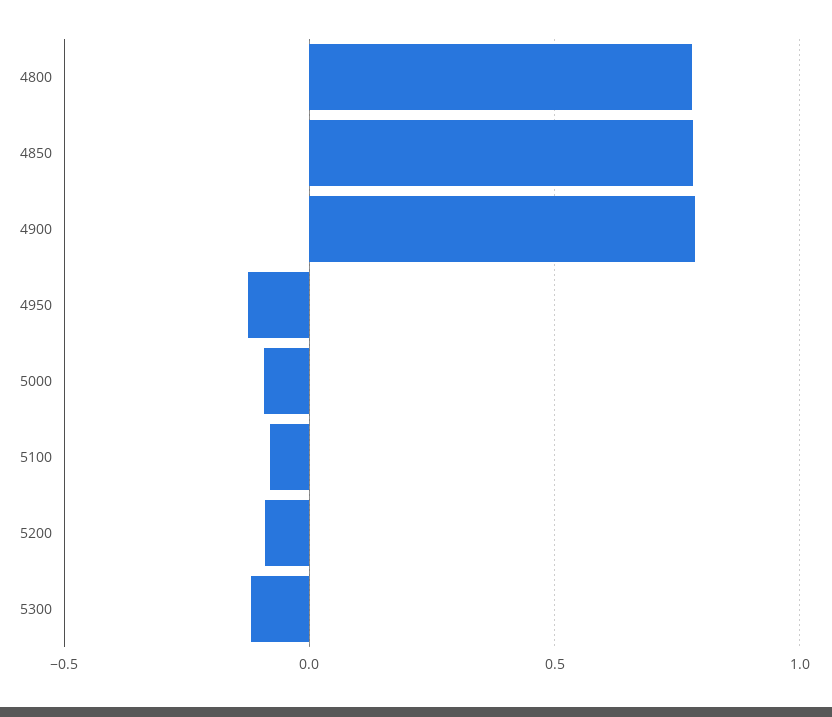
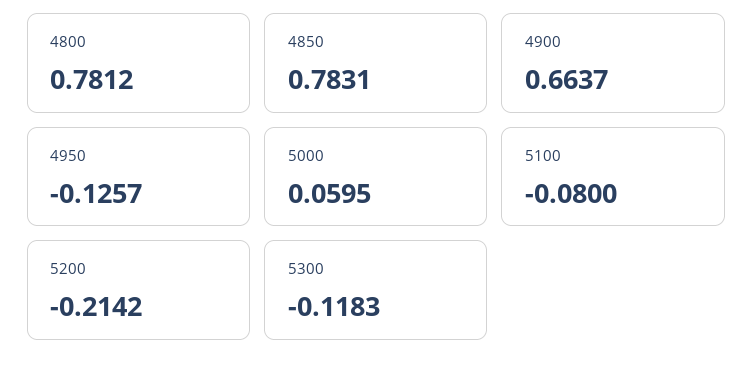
  {
    "4800": 0.7812,
    "4850": 0.7831,
-   "4900": 0.8,
+   "4900": 0.6637,
    "4950": -0.1257,
-   "5000": -0.1,
+   "5000": 0.0595,
    "5100": -0.08,
-   "5200": -0.1,
+   "5200": -0.2142,
    "5300": -0.1183
  }

